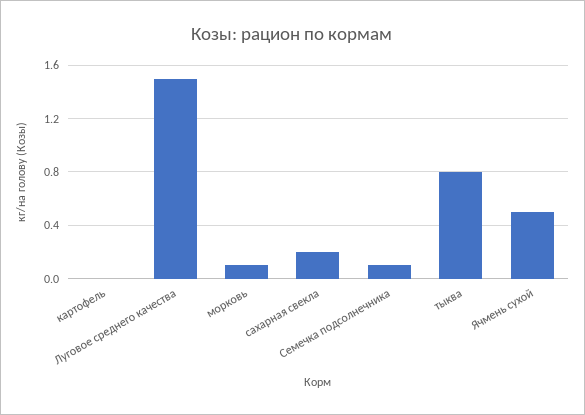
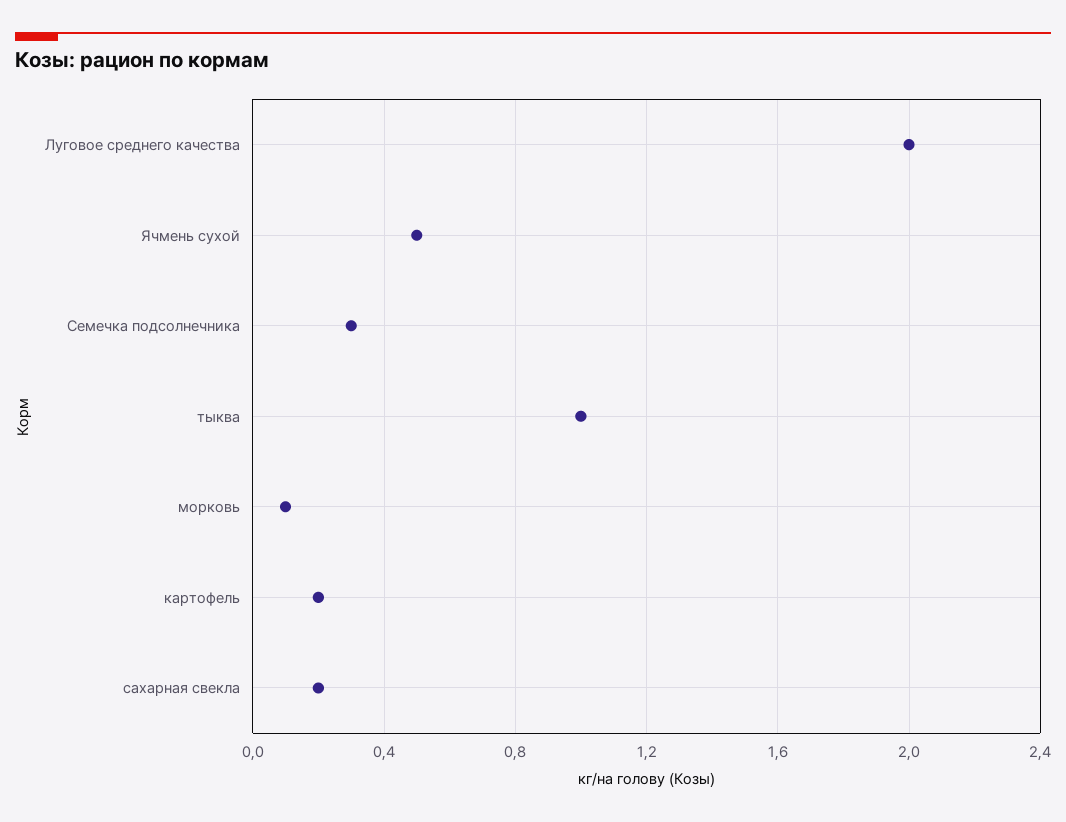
  {
-   "картофель": 0,
+   "картофель": 0.2,
-   "Луговое среднего качества": 1.5,
+   "Луговое среднего качества": 2,
    "морковь": 0.1,
    "сахарная свекла": 0.2,
-   "Семечка подсолнечника": 0.1,
+   "Семечка подсолнечника": 0.3,
-   "тыква": 0.8,
+   "тыква": 1,
    "Ячмень сухой": 0.5
  }

